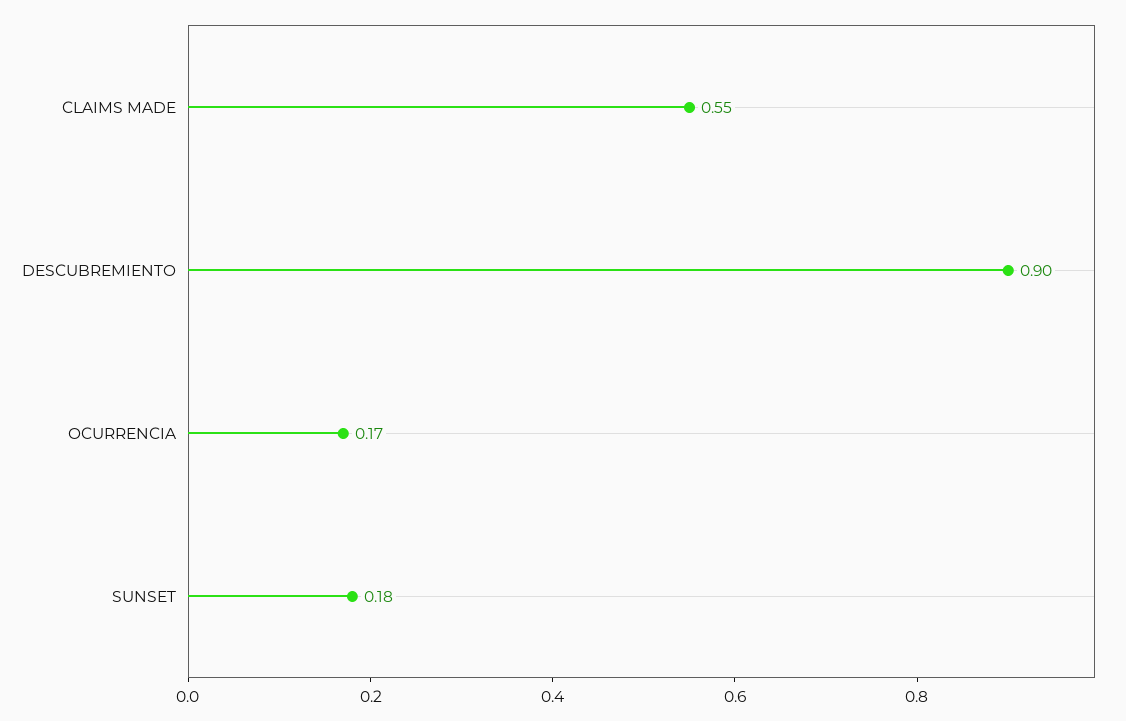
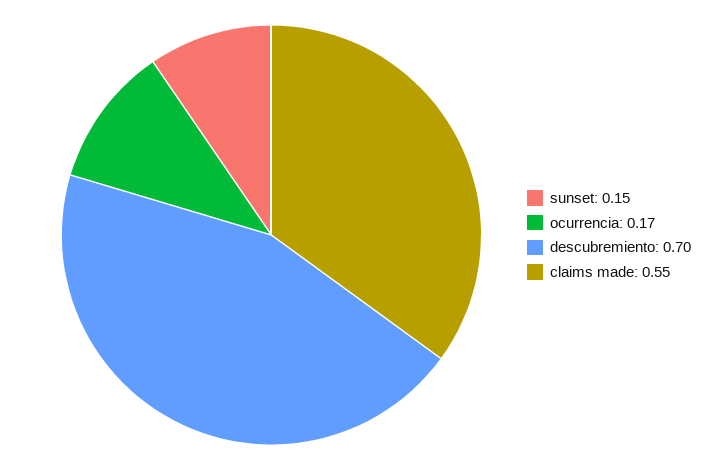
  {
    "CLAIMS MADE": 0.55,
-   "DESCUBREMIENTO": 0.9,
+   "DESCUBREMIENTO": 0.7,
    "OCURRENCIA": 0.17,
-   "SUNSET": 0.18
+   "SUNSET": 0.15
  }

